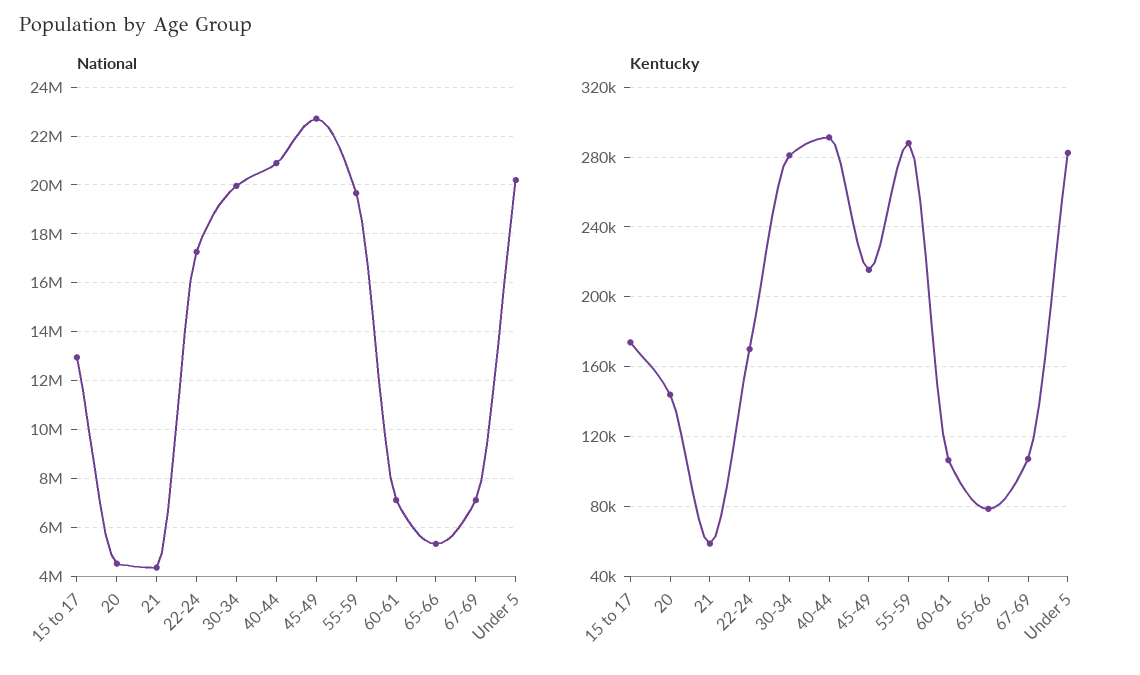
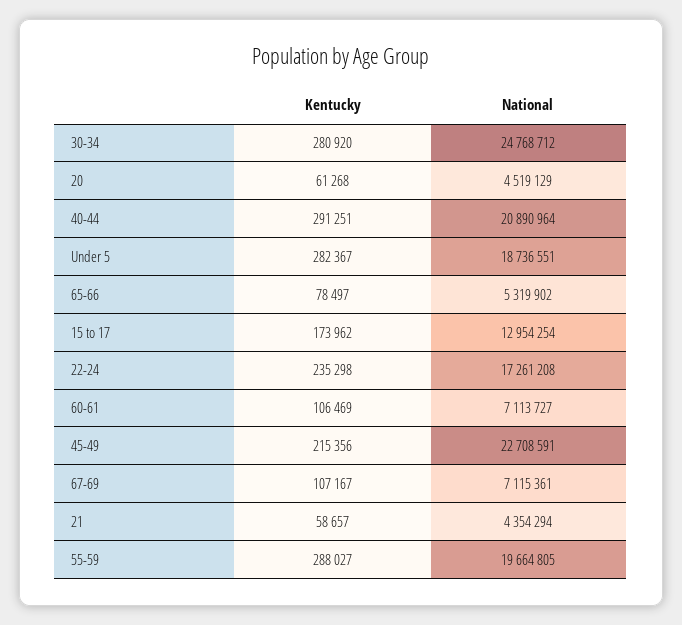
  {
    "National": {
      "15 to 17": 12954254,
      "20": 4519129,
      "21": 4354294,
      "22-24": 17261208,
-     "30-34": 20000000,
+     "30-34": 24768712,
      "40-44": 20890964,
      "45-49": 22708591,
      "55-59": 19664805,
      "60-61": 7113727,
      "65-66": 5319902,
      "67-69": 7115361,
-     "Under 5": 20250000
+     "Under 5": 18736551
    },
    "Kentucky": {
      "15 to 17": 173962,
-     "20": 145000,
+     "20": 61268,
      "21": 58657,
-     "22-24": 170000,
+     "22-24": 235298,
      "30-34": 280920,
      "40-44": 291251,
      "45-49": 215356,
      "55-59": 288027,
      "60-61": 106469,
      "65-66": 78497,
      "67-69": 107167,
      "Under 5": 282367
    }
  }

